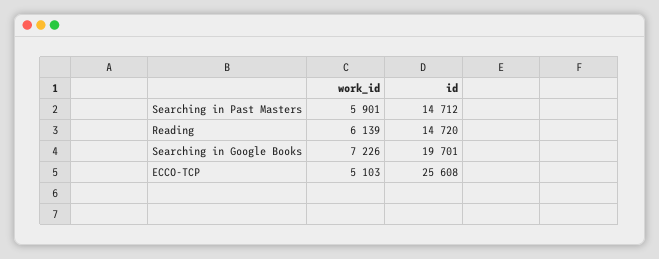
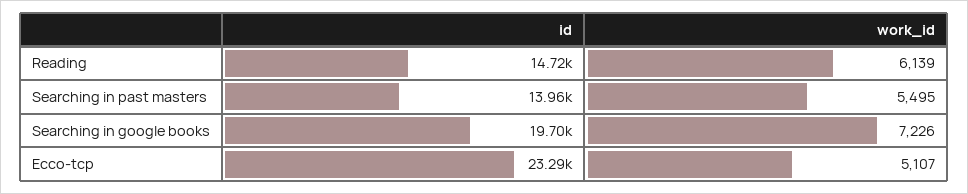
  {
    "work_id": {
-     "Searching in Past Masters": 5901,
+     "Searching in Past Masters": 5495,
      "Reading": 6139,
      "Searching in Google Books": 7226,
-     "ECCO-TCP": 5103
+     "ECCO-TCP": 5107
    },
    "id": {
-     "Searching in Past Masters": 14712,
+     "Searching in Past Masters": 13960,
      "Reading": 14720,
      "Searching in Google Books": 19701,
-     "ECCO-TCP": 25608
+     "ECCO-TCP": 23290
    }
  }

